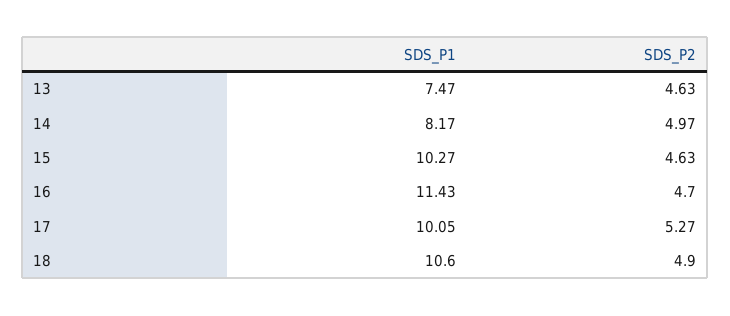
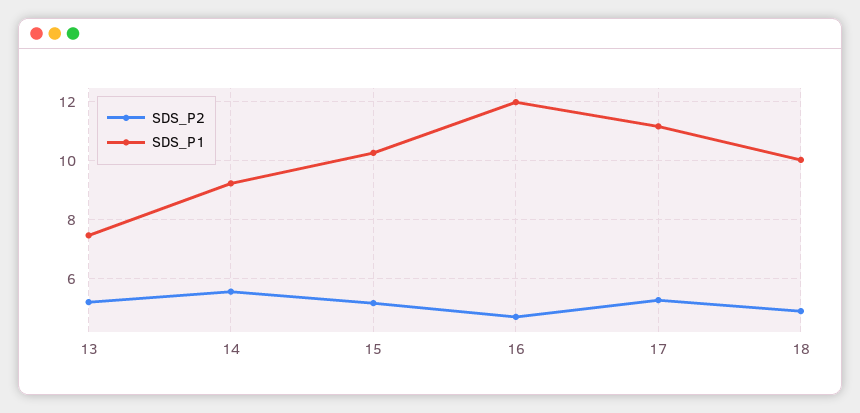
  {
    "SDS_P1": {
      "13": 7.47,
-     "14": 8.17,
+     "14": 9.25,
      "15": 10.27,
-     "16": 11.43,
+     "16": 12,
-     "17": 10.05,
+     "17": 11.25,
-     "18": 10.6
+     "18": 10
    },
    "SDS_P2": {
-     "13": 4.63,
+     "13": 5.25,
-     "14": 4.97,
+     "14": 5.5,
-     "15": 4.63,
+     "15": 5.25,
      "16": 4.7,
      "17": 5.27,
      "18": 4.9
    }
  }

